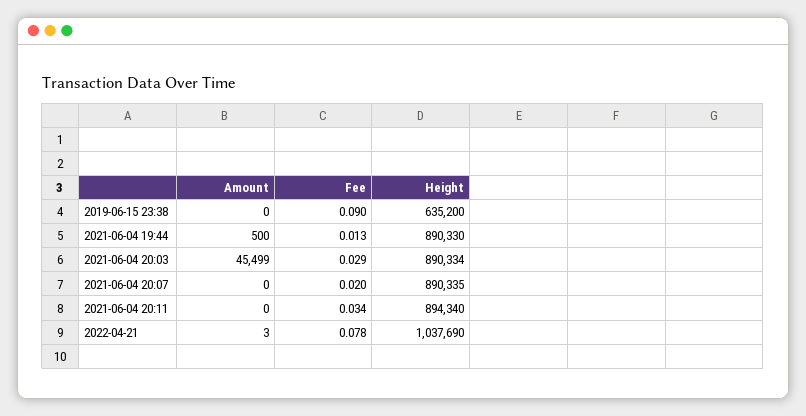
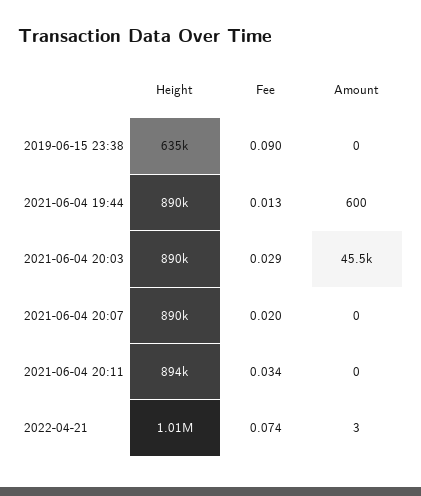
  {
    "Amount": {
      "2019-06-15 23:38": 0,
-     "2021-06-04 19:44": 500,
+     "2021-06-04 19:44": 600,
      "2021-06-04 20:03": 45499,
      "2021-06-04 20:07": 0,
      "2021-06-04 20:11": 0,
      "2022-04-21": 3
    },
    "Fee": {
      "2019-06-15 23:38": 0.09,
      "2021-06-04 19:44": 0.013,
      "2021-06-04 20:03": 0.029,
      "2021-06-04 20:07": 0.02,
      "2021-06-04 20:11": 0.034,
-     "2022-04-21": 0.078
+     "2022-04-21": 0.074
    },
    "Height": {
      "2019-06-15 23:38": 635200,
      "2021-06-04 19:44": 890330,
      "2021-06-04 20:03": 890334,
      "2021-06-04 20:07": 890335,
      "2021-06-04 20:11": 894340,
-     "2022-04-21": 1037690
+     "2022-04-21": 1010000
    }
  }

